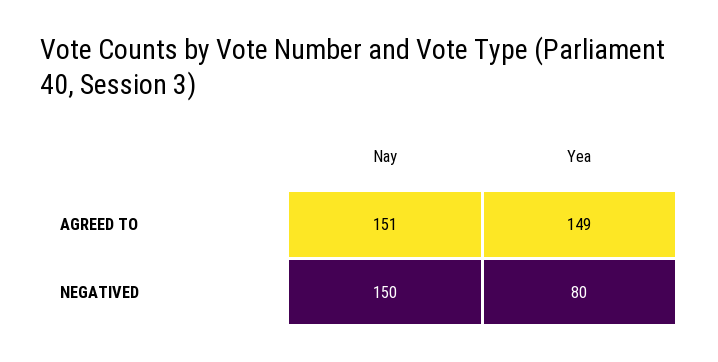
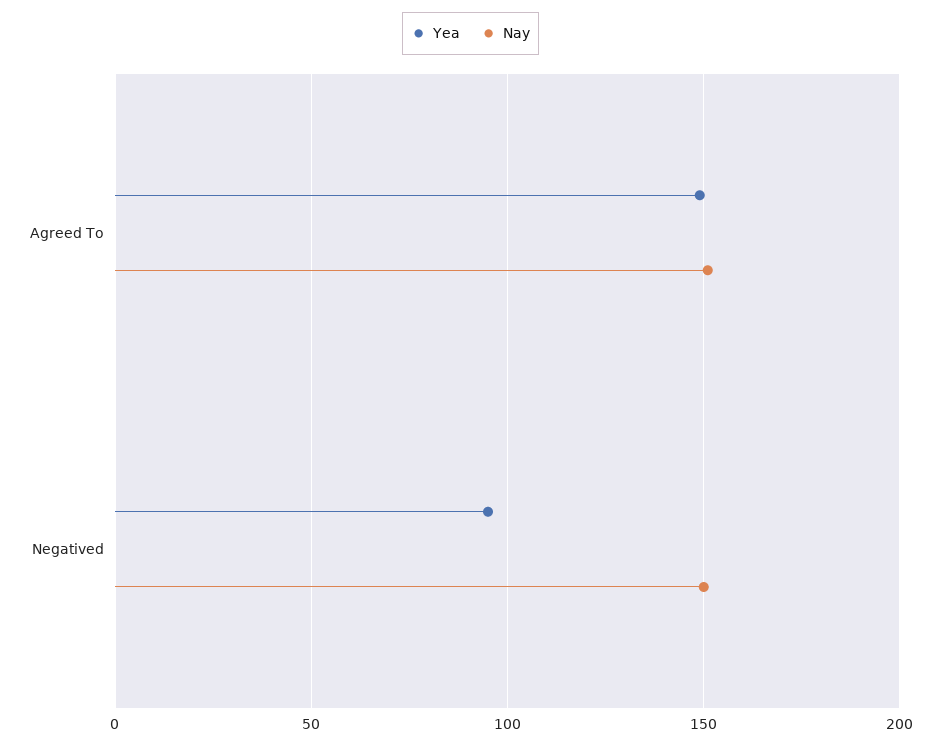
  {
    "Nay": {
      "AGREED TO": 151,
      "NEGATIVED": 150
    },
    "Yea": {
      "AGREED TO": 149,
-     "NEGATIVED": 80
+     "NEGATIVED": 95
    }
  }

